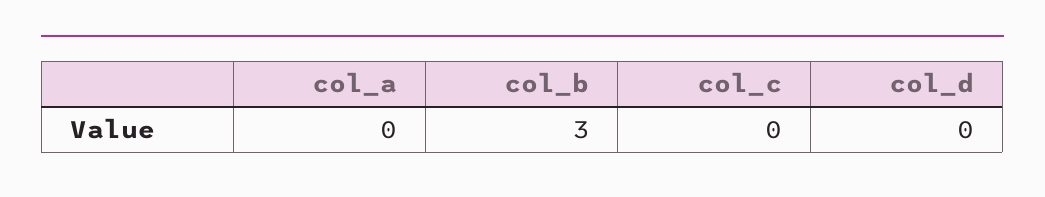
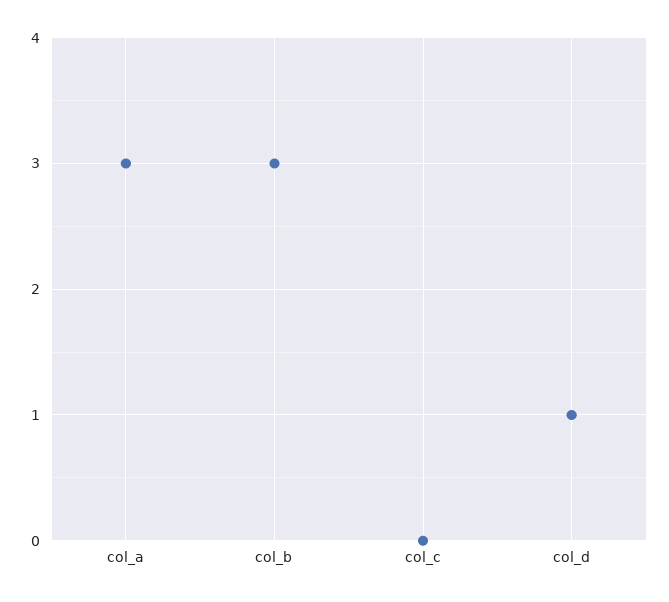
  {
-   "col_a": 0,
+   "col_a": 3,
    "col_b": 3,
    "col_c": 0,
-   "col_d": 0
+   "col_d": 1
  }

